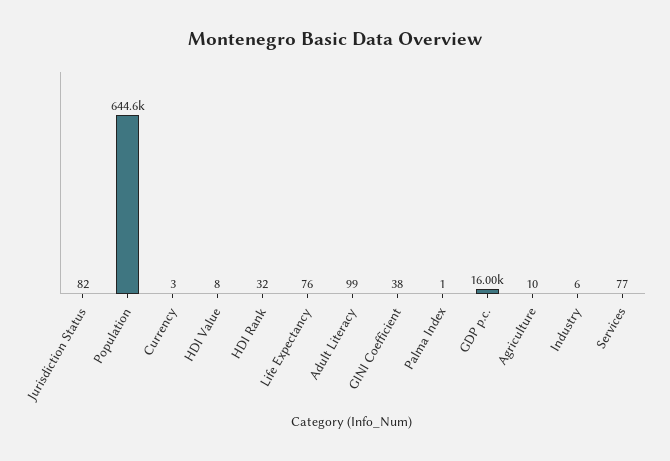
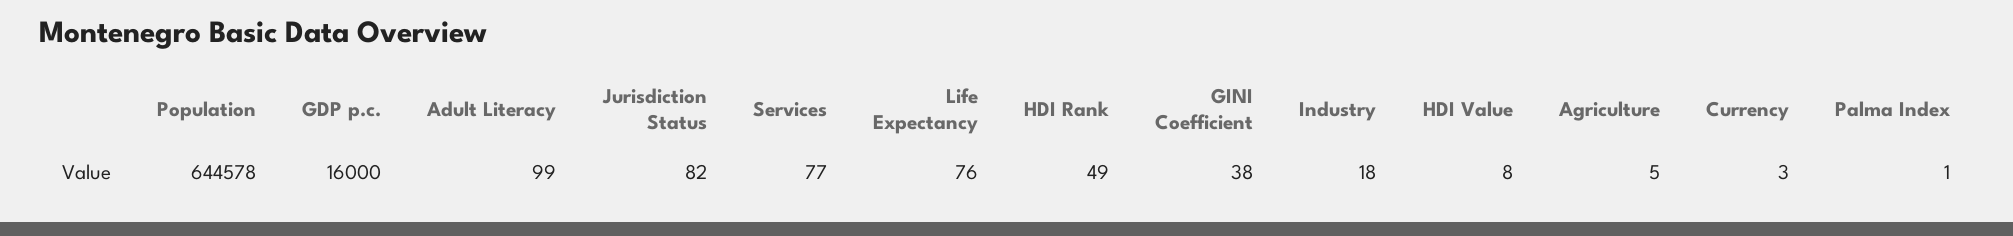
  {
    "Jurisdiction Status": 82,
    "Population": 644578,
    "Currency": 3,
    "HDI Value": 8,
-   "HDI Rank": 32,
+   "HDI Rank": 49,
    "Life Expectancy": 76,
    "Adult Literacy": 99,
    "GINI Coefficient": 38,
    "Palma Index": 1,
    "GDP p.c.": 16000,
-   "Agriculture": 10,
+   "Agriculture": 5,
-   "Industry": 6,
+   "Industry": 18,
    "Services": 77
  }

